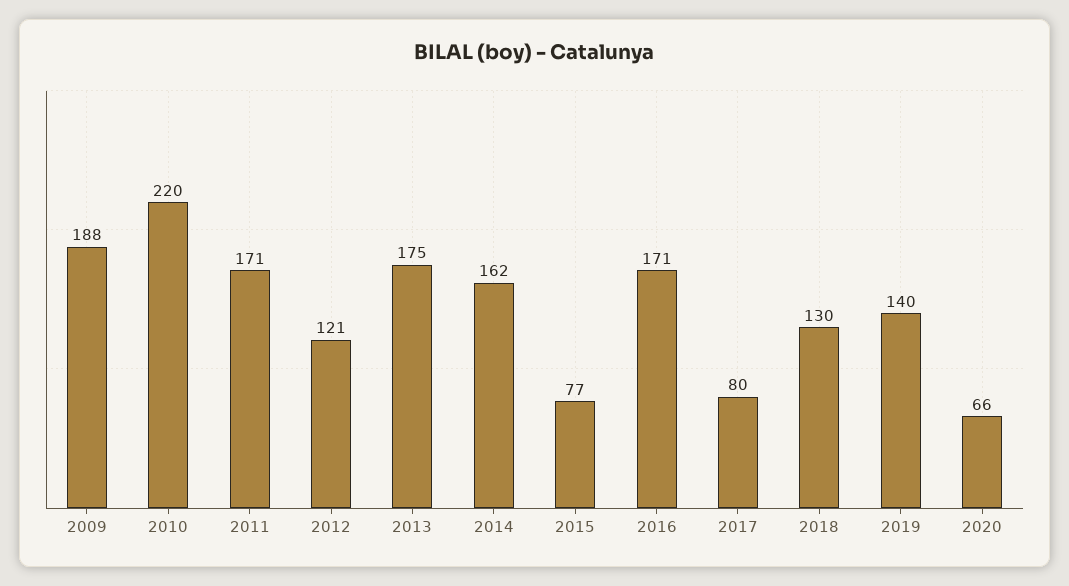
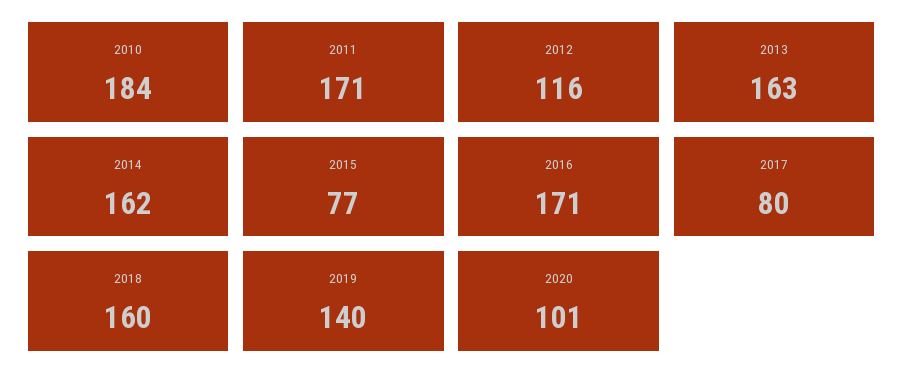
  {
-   "2009": 188,
-   "2010": 220,
+   "2010": 184,
    "2011": 171,
-   "2012": 121,
+   "2012": 116,
-   "2013": 175,
+   "2013": 163,
    "2014": 162,
    "2015": 77,
    "2016": 171,
    "2017": 80,
-   "2018": 130,
+   "2018": 160,
    "2019": 140,
-   "2020": 66
+   "2020": 101
  }

